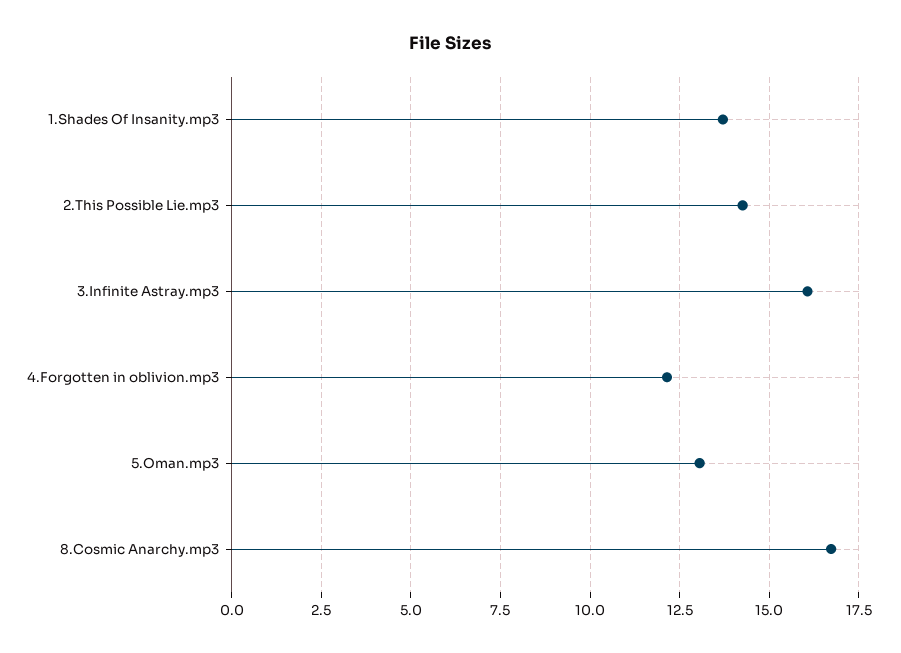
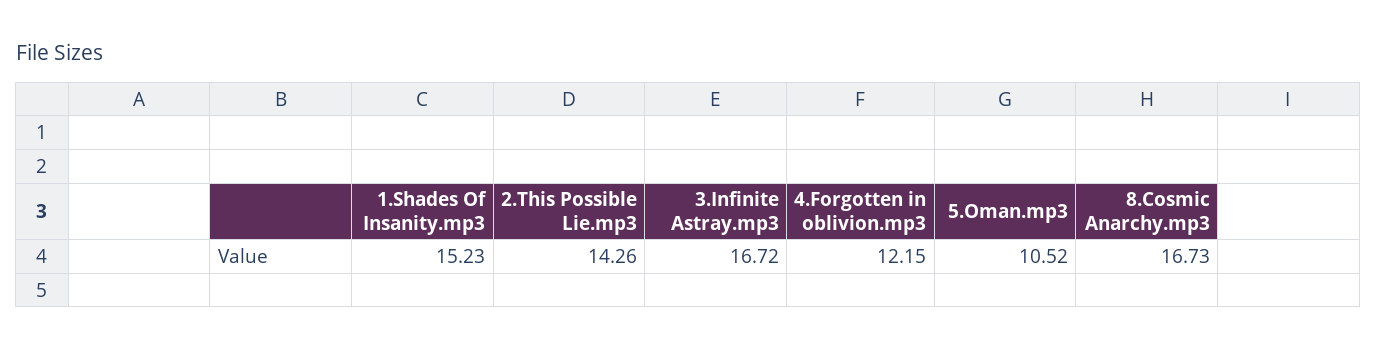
  {
-   "1.Shades Of Insanity.mp3": 13.75,
+   "1.Shades Of Insanity.mp3": 15.23,
    "2.This Possible Lie.mp3": 14.26,
-   "3.Infinite Astray.mp3": 16,
+   "3.Infinite Astray.mp3": 16.72,
    "4.Forgotten in oblivion.mp3": 12.15,
-   "5.Oman.mp3": 13,
+   "5.Oman.mp3": 10.52,
    "8.Cosmic Anarchy.mp3": 16.73
  }

